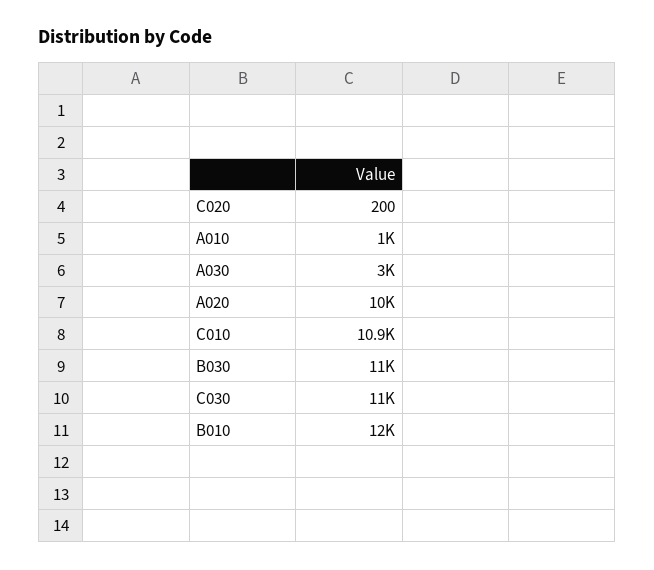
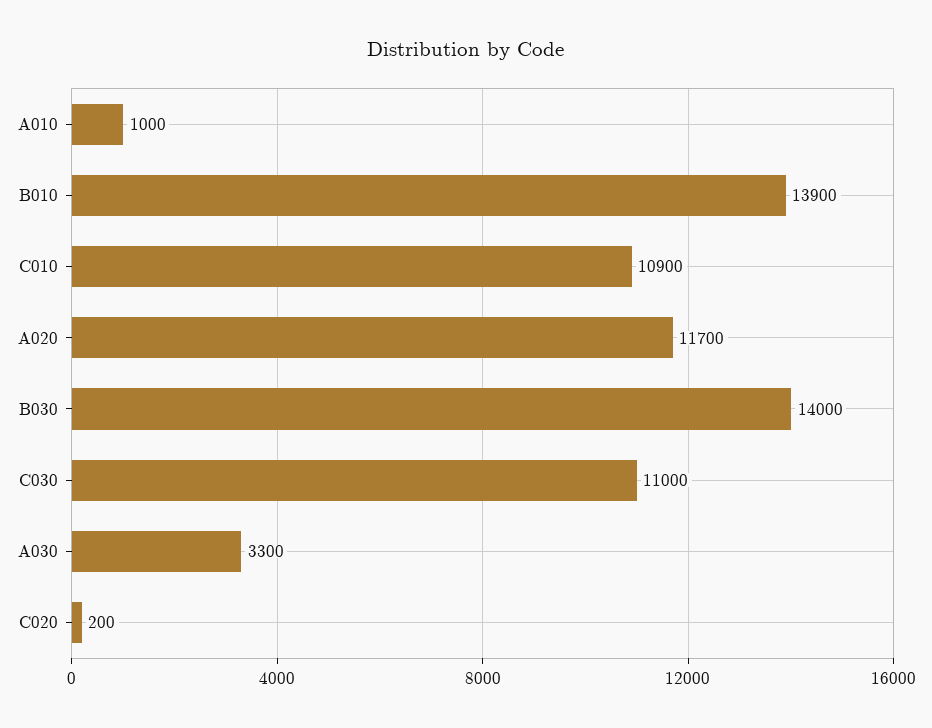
  {
    "C020": 200,
    "A010": 1000,
-   "A030": 3000,
+   "A030": 3300,
-   "A020": 10000,
+   "A020": 11700,
    "C010": 10900,
-   "B030": 11000,
+   "B030": 14000,
    "C030": 11000,
-   "B010": 12000
+   "B010": 13900
  }

